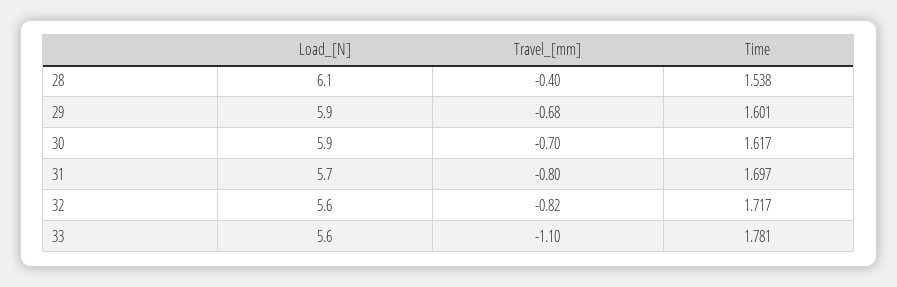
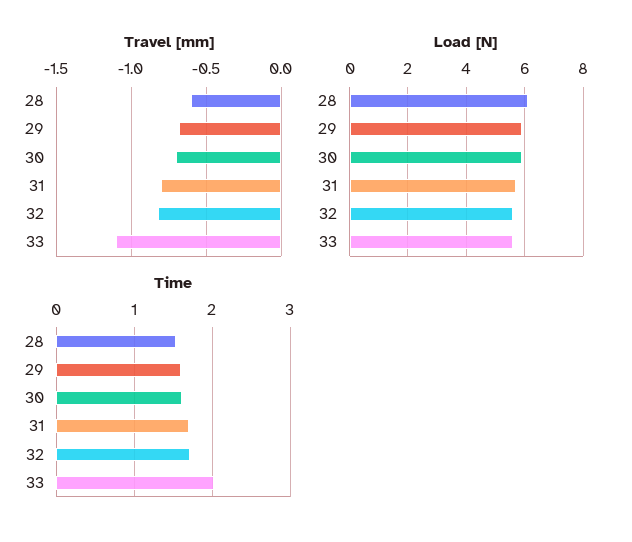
  {
    "Load_[N]": {
      "28": 6.1,
      "29": 5.9,
      "30": 5.9,
      "31": 5.7,
      "32": 5.6,
      "33": 5.6
    },
    "Travel_[mm]": {
-     "28": -0.4,
+     "28": -0.6,
      "29": -0.68,
      "30": -0.7,
      "31": -0.8,
      "32": -0.82,
      "33": -1.1
    },
    "Time": {
      "28": 1.538,
      "29": 1.601,
      "30": 1.617,
      "31": 1.697,
      "32": 1.717,
-     "33": 1.781
+     "33": 2
    }
  }

